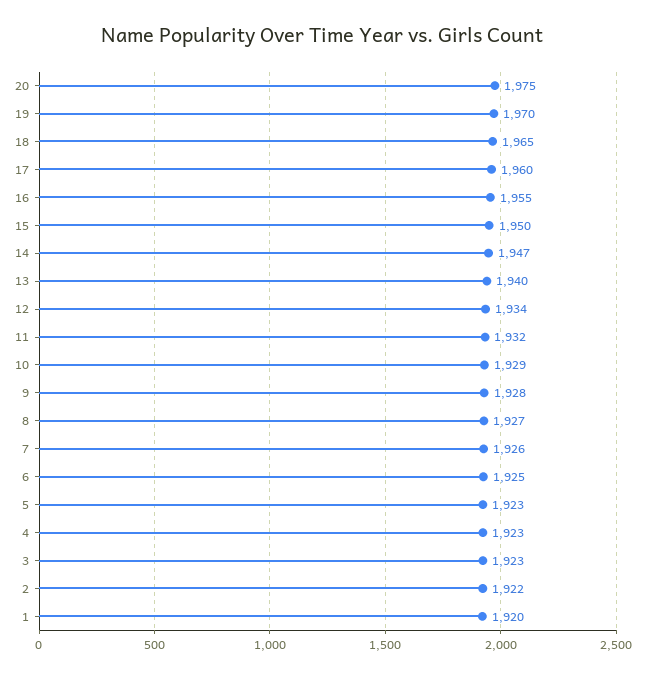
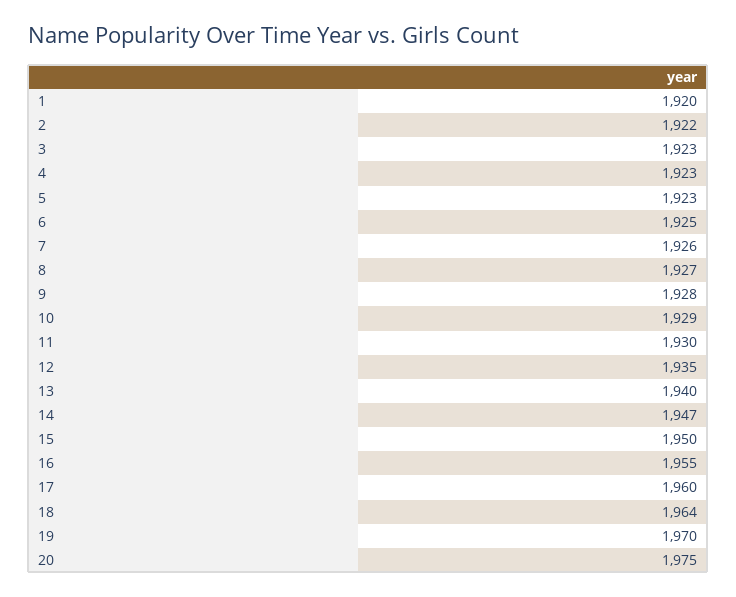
  {
    "20": 1975,
    "19": 1970,
-   "18": 1965,
+   "18": 1964,
    "17": 1960,
    "16": 1955,
    "15": 1950,
    "14": 1947,
    "13": 1940,
-   "12": 1934,
+   "12": 1935,
-   "11": 1932,
+   "11": 1930,
    "10": 1929,
    "9": 1928,
    "8": 1927,
    "7": 1926,
    "6": 1925,
    "5": 1923,
    "4": 1923,
    "3": 1923,
    "2": 1922,
    "1": 1920
  }

